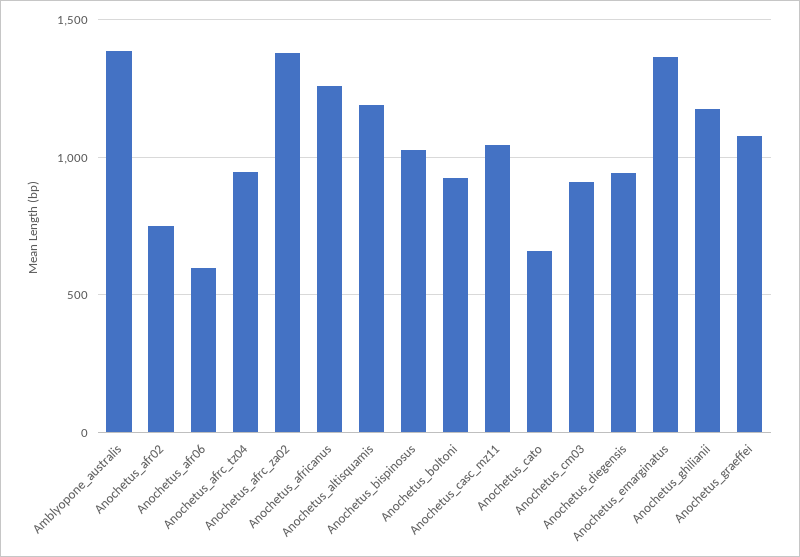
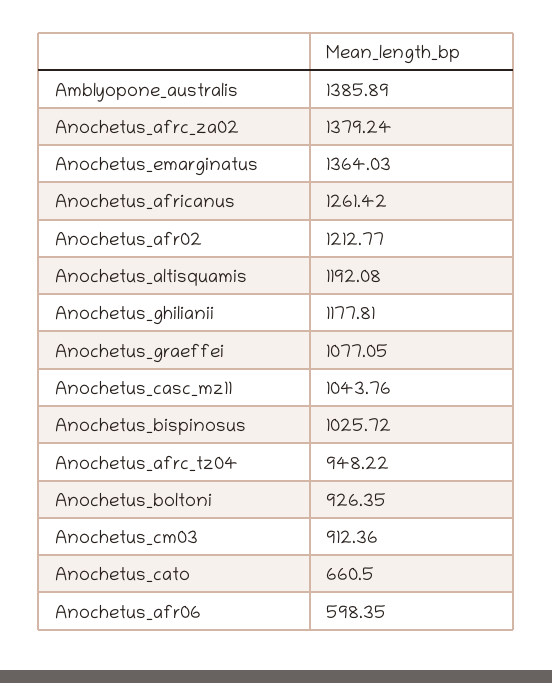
  {
    "Amblyopone_australis": 1385.89,
-   "Anochetus_afr02": 750,
+   "Anochetus_afr02": 1212.77,
    "Anochetus_afr06": 598.35,
    "Anochetus_afrc_tz04": 948.22,
    "Anochetus_afrc_za02": 1379.24,
    "Anochetus_africanus": 1261.42,
    "Anochetus_altisquamis": 1192.08,
    "Anochetus_bispinosus": 1025.72,
    "Anochetus_boltoni": 926.35,
    "Anochetus_casc_mz11": 1043.76,
    "Anochetus_cato": 660.5,
    "Anochetus_cm03": 912.36,
-   "Anochetus_diegensis": 950,
    "Anochetus_emarginatus": 1364.03,
    "Anochetus_ghilianii": 1177.81,
    "Anochetus_graeffei": 1077.05
  }

